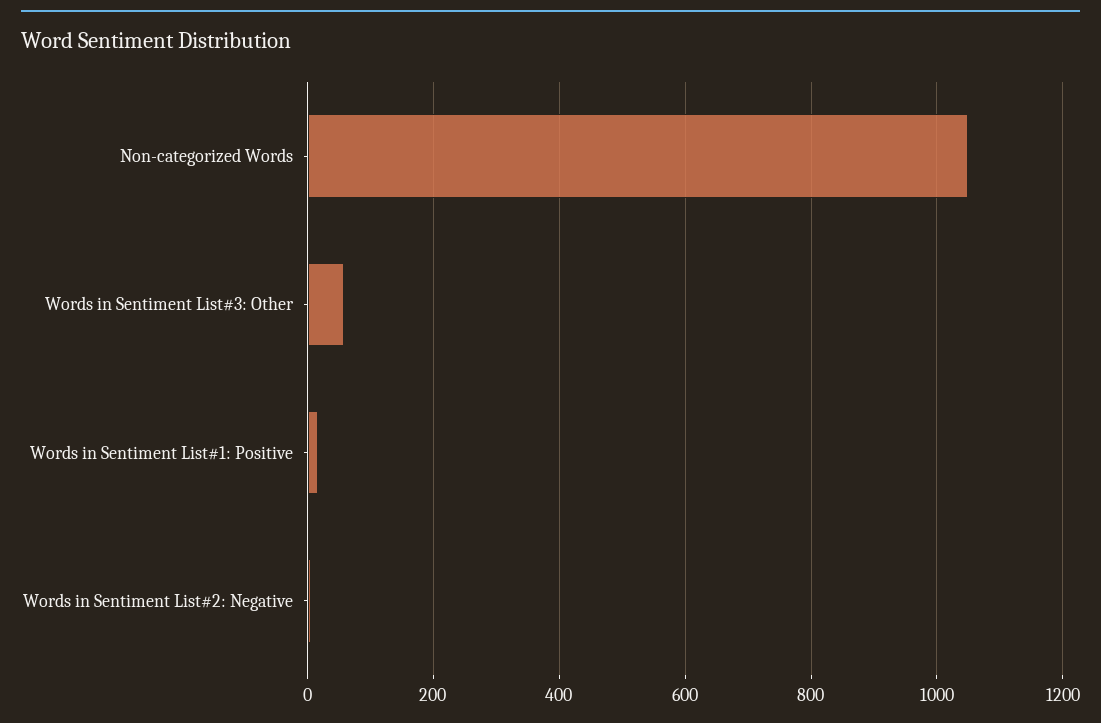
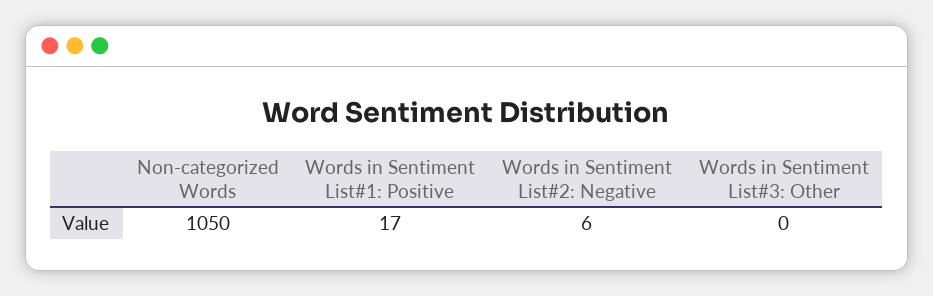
  {
    "Non-categorized Words": 1050,
-   "Words in Sentiment List#3: Other": 60,
+   "Words in Sentiment List#3: Other": 0,
    "Words in Sentiment List#1: Positive": 17,
    "Words in Sentiment List#2: Negative": 6
  }

